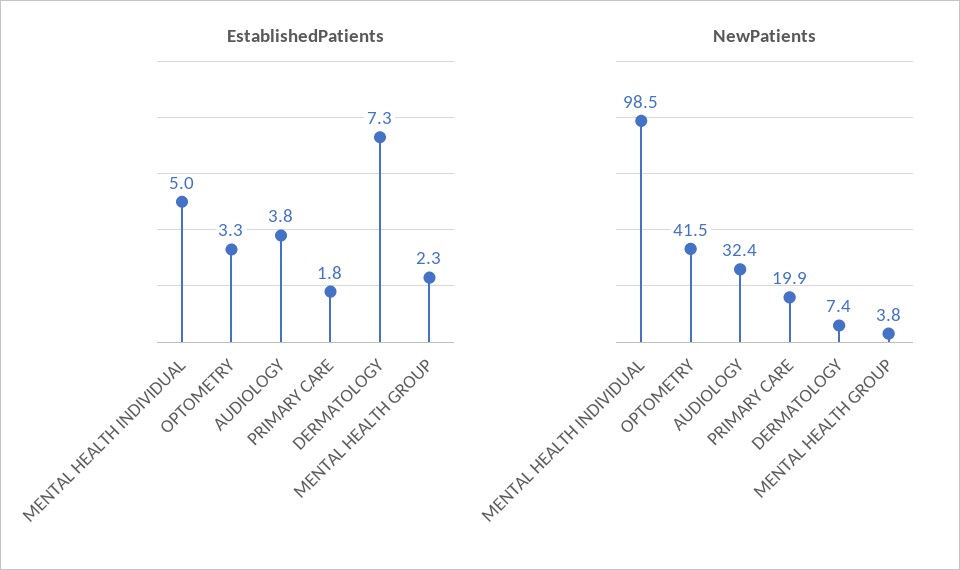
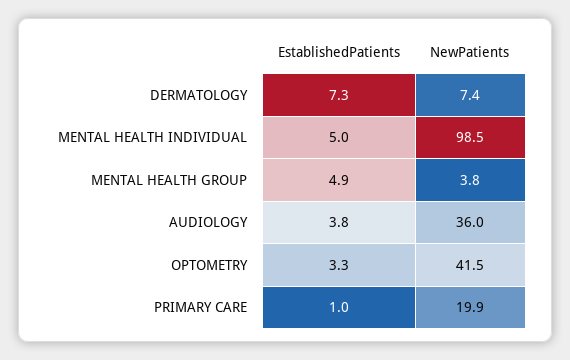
  {
    "EstablishedPatients": {
      "MENTAL HEALTH INDIVIDUAL": 5,
      "OPTOMETRY": 3.3,
      "AUDIOLOGY": 3.8,
-     "PRIMARY CARE": 1.8,
+     "PRIMARY CARE": 1,
      "DERMATOLOGY": 7.3,
-     "MENTAL HEALTH GROUP": 2.3
+     "MENTAL HEALTH GROUP": 4.9
    },
    "NewPatients": {
      "MENTAL HEALTH INDIVIDUAL": 98.5,
      "OPTOMETRY": 41.5,
-     "AUDIOLOGY": 32.4,
+     "AUDIOLOGY": 36,
      "PRIMARY CARE": 19.9,
      "DERMATOLOGY": 7.4,
      "MENTAL HEALTH GROUP": 3.8
    }
  }

